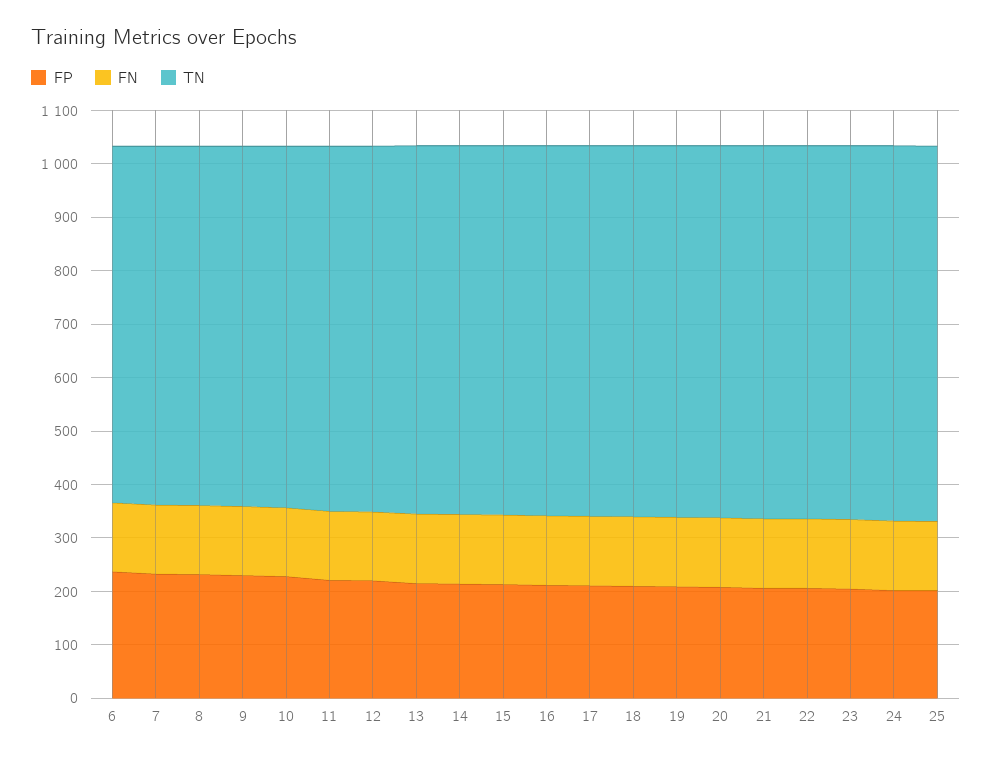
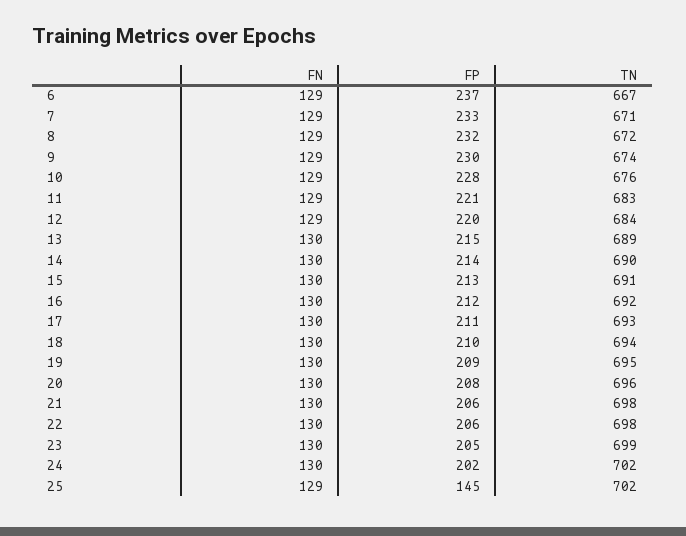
  {
    "FP": {
      "6": 237,
      "7": 233,
      "8": 232,
      "9": 230,
      "10": 228,
      "11": 221,
      "12": 220,
      "13": 215,
      "14": 214,
      "15": 213,
      "16": 212,
      "17": 211,
      "18": 210,
      "19": 209,
      "20": 208,
      "21": 206,
      "22": 206,
      "23": 205,
      "24": 202,
-     "25": 200
+     "25": 145
    },
    "FN": {
      "6": 129,
      "7": 129,
      "8": 129,
      "9": 129,
      "10": 129,
      "11": 129,
      "12": 129,
      "13": 130,
      "14": 130,
      "15": 130,
      "16": 130,
      "17": 130,
      "18": 130,
      "19": 130,
      "20": 130,
      "21": 130,
      "22": 130,
      "23": 130,
      "24": 130,
      "25": 129
    },
    "TN": {
      "6": 667,
      "7": 671,
      "8": 672,
      "9": 674,
      "10": 676,
      "11": 683,
      "12": 684,
      "13": 689,
      "14": 690,
      "15": 691,
      "16": 692,
      "17": 693,
      "18": 694,
      "19": 695,
      "20": 696,
      "21": 698,
      "22": 698,
      "23": 699,
      "24": 702,
      "25": 702
    }
  }

